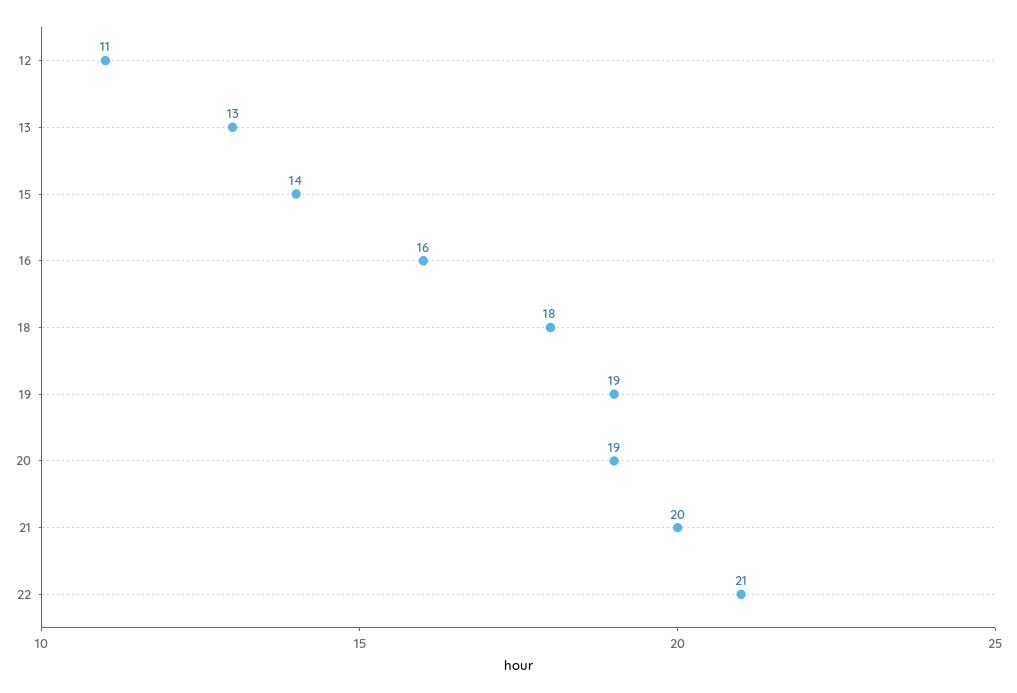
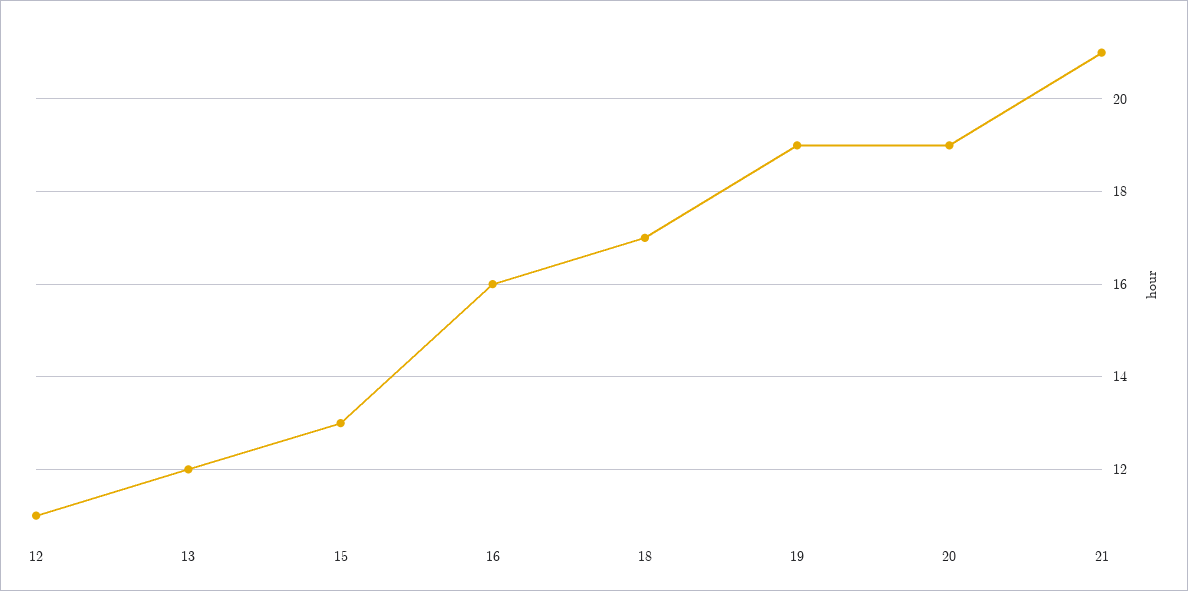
  {
    "12": 11,
-   "13": 13,
+   "13": 12,
-   "15": 14,
+   "15": 13,
    "16": 16,
-   "18": 18,
+   "18": 17,
    "19": 19,
    "20": 19,
-   "21": 20,
+   "21": 21
-   "22": 21
  }

